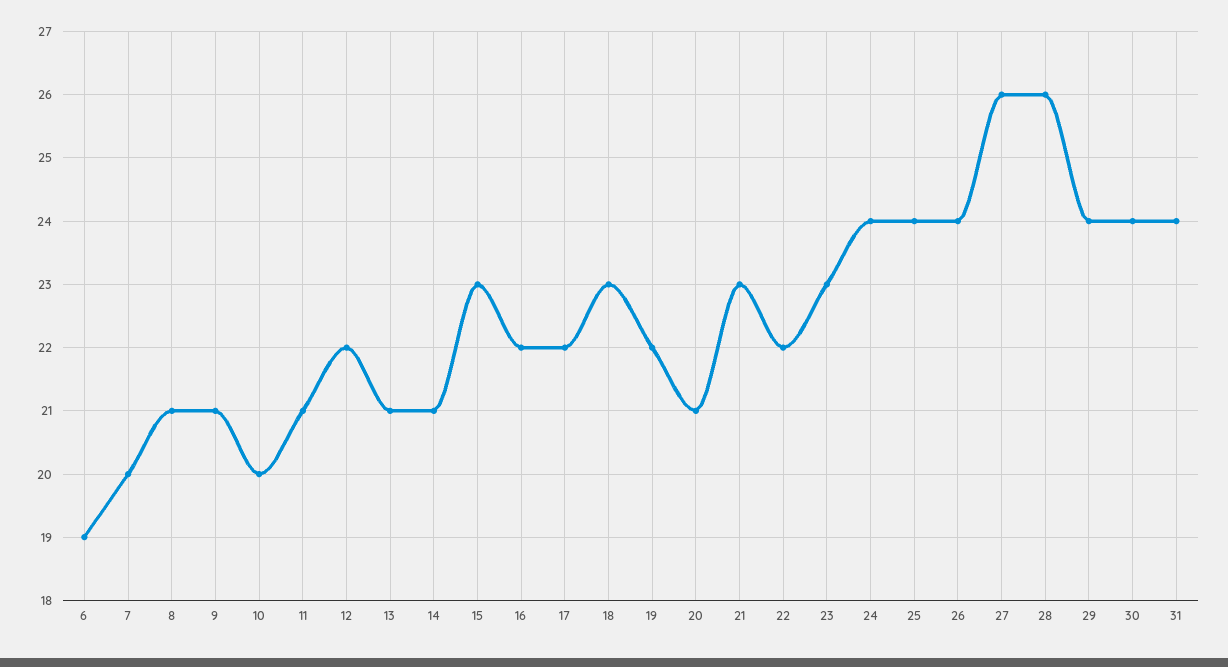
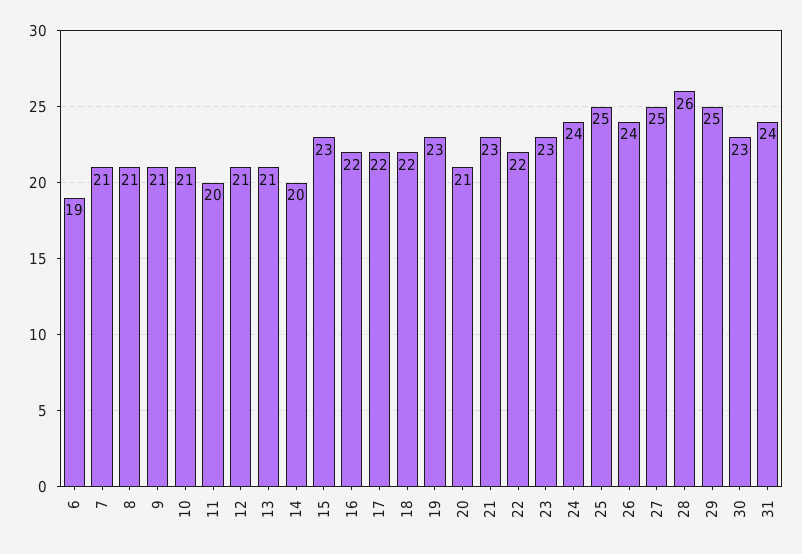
  {
    "6": 19,
-   "7": 20,
+   "7": 21,
    "8": 21,
    "9": 21,
-   "10": 20,
+   "10": 21,
-   "11": 21,
+   "11": 20,
-   "12": 22,
+   "12": 21,
    "13": 21,
-   "14": 21,
+   "14": 20,
    "15": 23,
    "16": 22,
    "17": 22,
-   "18": 23,
+   "18": 22,
-   "19": 22,
+   "19": 23,
    "20": 21,
    "21": 23,
    "22": 22,
    "23": 23,
    "24": 24,
-   "25": 24,
+   "25": 25,
    "26": 24,
-   "27": 26,
+   "27": 25,
    "28": 26,
-   "29": 24,
+   "29": 25,
-   "30": 24,
+   "30": 23,
    "31": 24
  }

